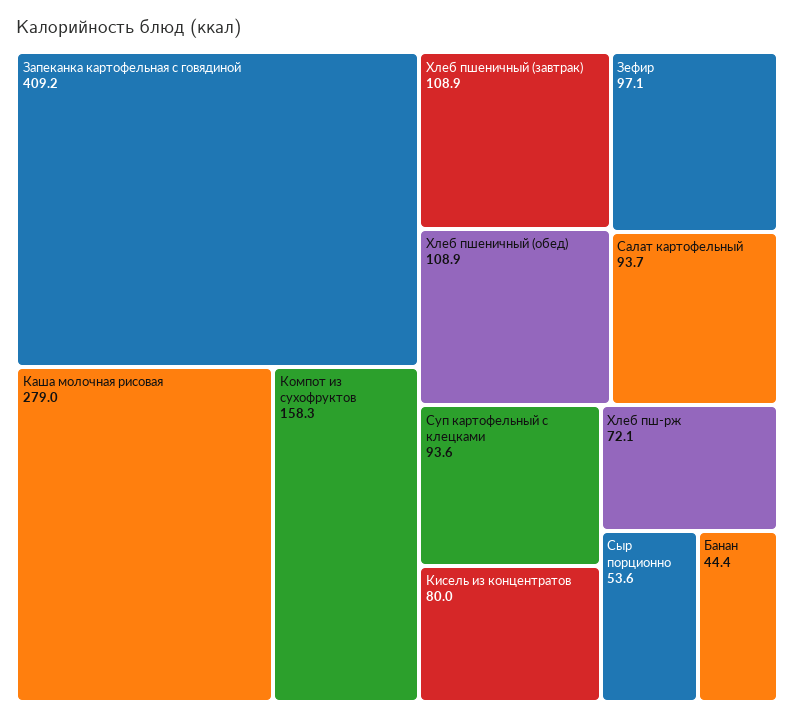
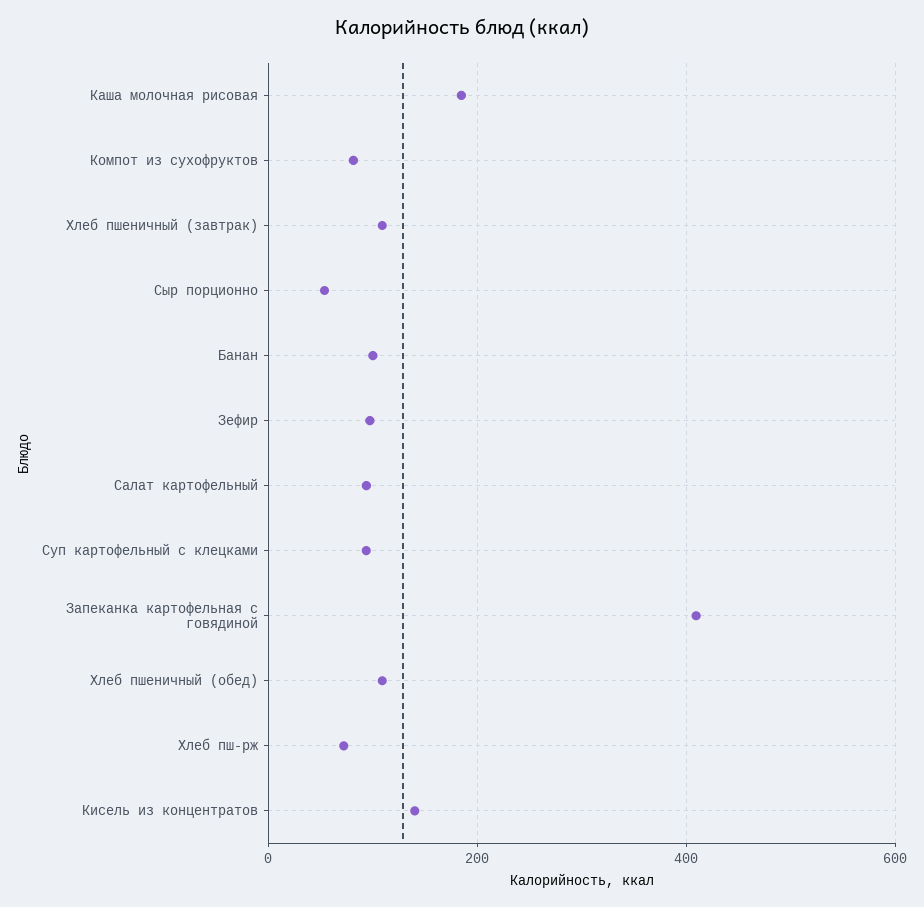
  {
    "Запеканка картофельная с говядиной": 409.2,
-   "Каша молочная рисовая": 279,
+   "Каша молочная рисовая": 180,
-   "Компот из сухофруктов": 158.3,
+   "Компот из сухофруктов": 80,
    "Хлеб пшеничный (завтрак)": 108.9,
    "Хлеб пшеничный (обед)": 108.9,
    "Зефир": 97.1,
    "Салат картофельный": 93.7,
    "Суп картофельный с клецками": 93.6,
-   "Кисель из концентратов": 80,
+   "Кисель из концентратов": 140,
    "Хлеб пш-рж": 72.1,
    "Сыр порционно": 53.6,
-   "Банан": 44.4
+   "Банан": 100
  }

